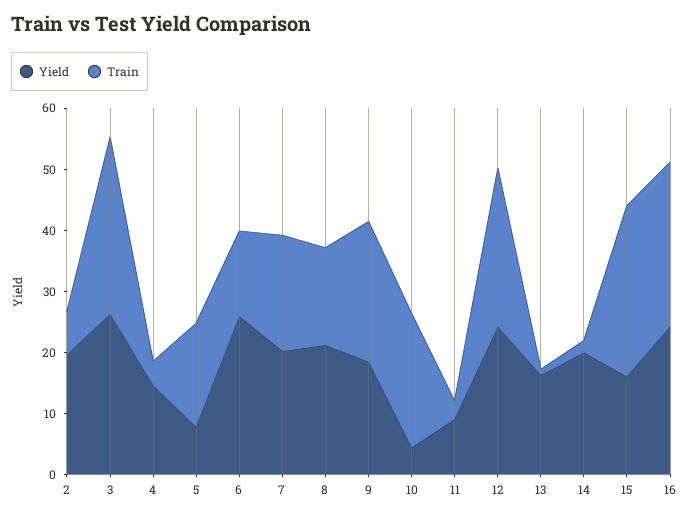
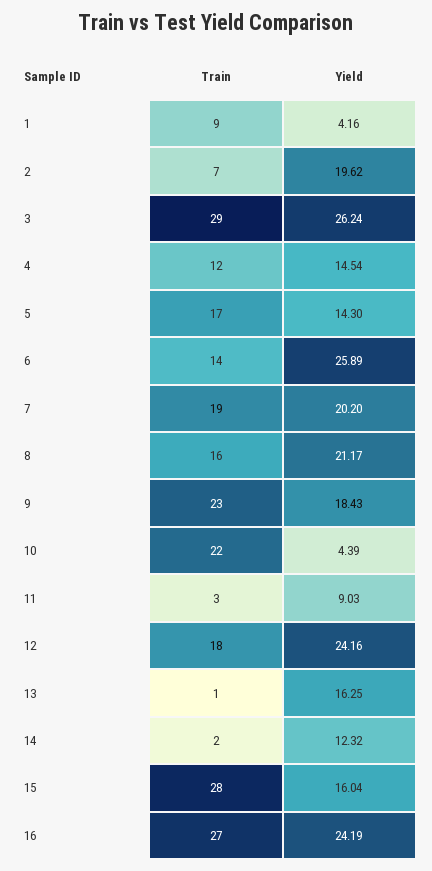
  {
    "Yield": {
      "2": 19.62,
      "3": 26.24,
      "4": 14.54,
-     "5": 8,
+     "5": 14.3,
      "6": 25.89,
      "7": 20.2,
      "8": 21.17,
      "9": 18.43,
      "10": 4.39,
      "11": 9.03,
      "12": 24.16,
      "13": 16.25,
-     "14": 20,
+     "14": 12.32,
      "15": 16.04,
-     "16": 24.19
+     "16": 24.19,
+     "1": 4.16
    },
    "Train": {
      "2": 7,
      "3": 29,
-     "4": 4,
+     "4": 12,
      "5": 17,
      "6": 14,
      "7": 19,
      "8": 16,
      "9": 23,
      "10": 22,
      "11": 3,
-     "12": 26,
+     "12": 18,
      "13": 1,
      "14": 2,
      "15": 28,
-     "16": 27
+     "16": 27,
+     "1": 9
    }
  }

